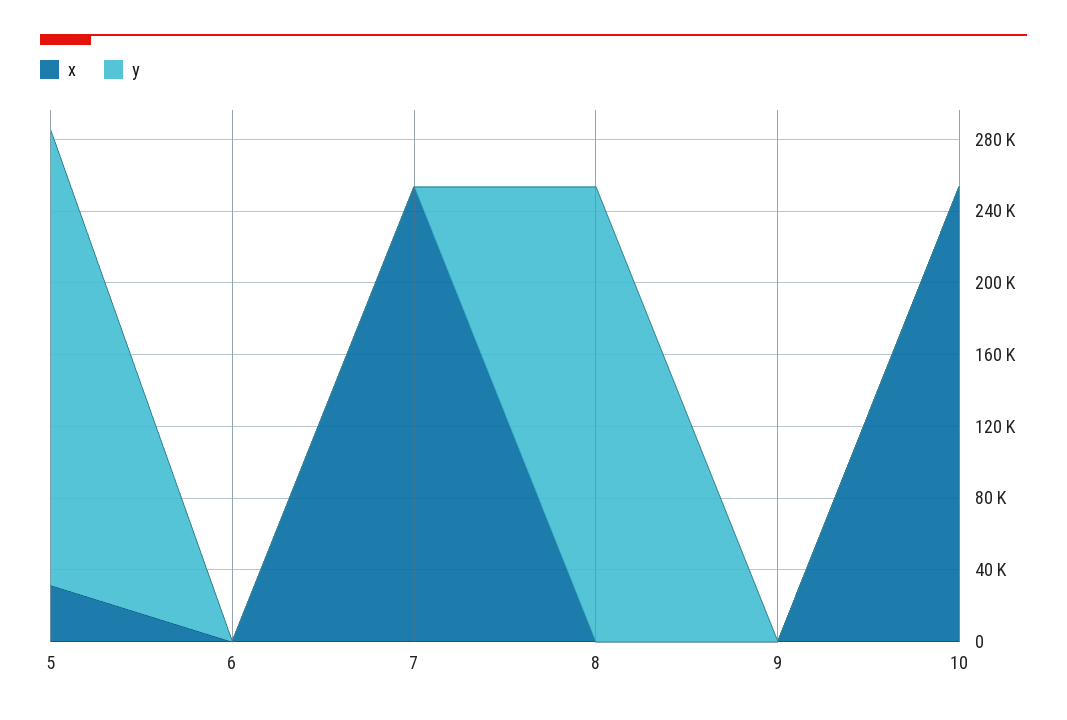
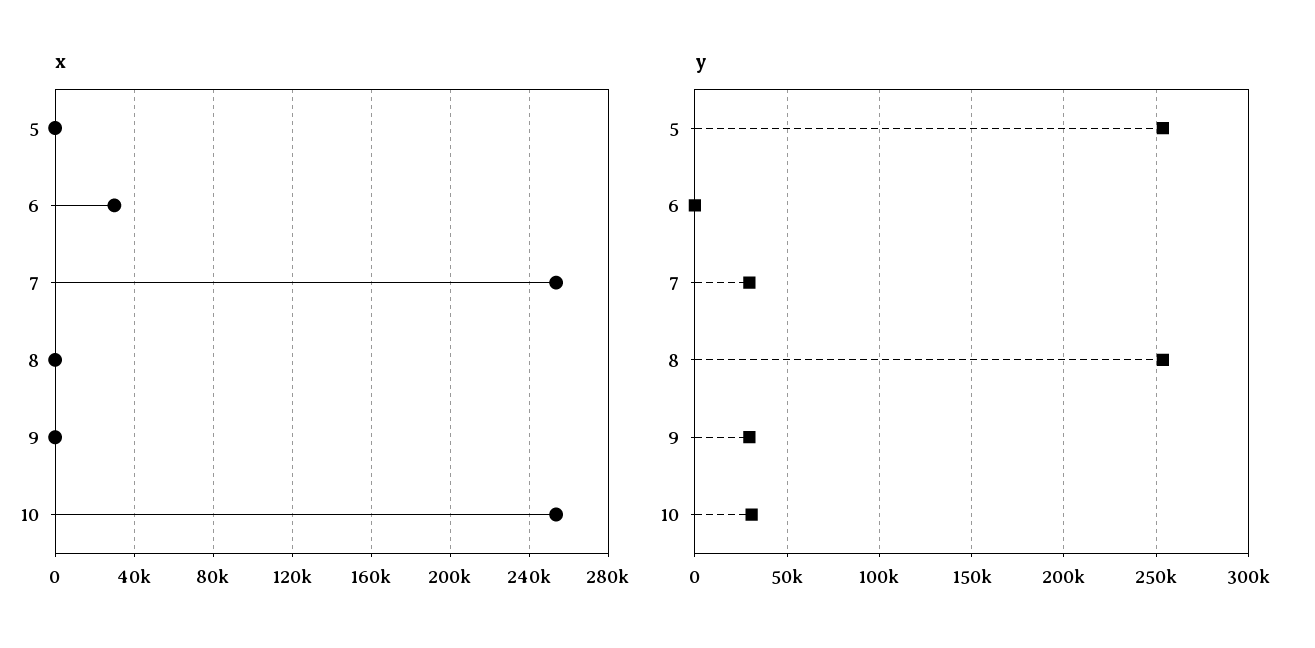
  {
    "x": {
-     "5": 30000,
+     "5": 0,
-     "6": 0,
+     "6": 30000,
      "7": 255000,
      "8": 0,
      "9": 0,
      "10": 255000
    },
    "y": {
      "5": 255000,
      "6": 0,
-     "7": 0,
+     "7": 30000,
      "8": 255000,
-     "9": 0,
+     "9": 30000,
-     "10": 0
+     "10": 30000
    }
  }

